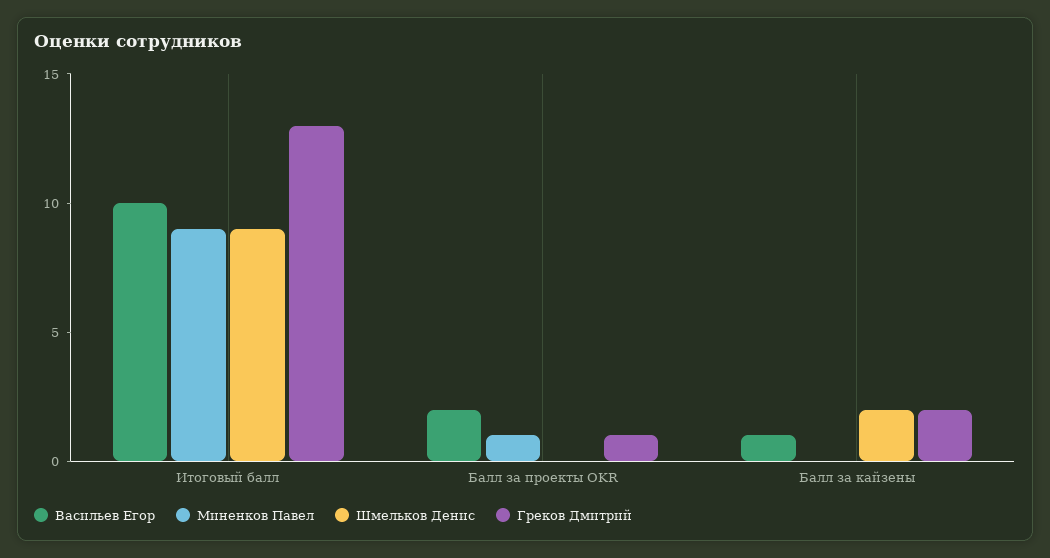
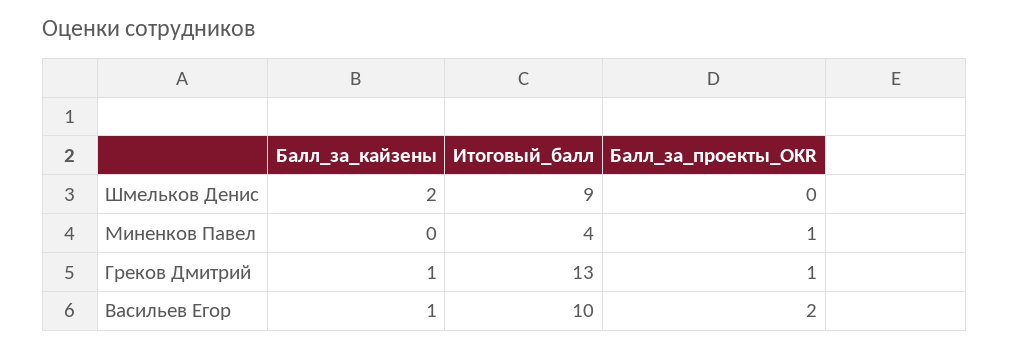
  {
    "Васильев Егор": {
      "Итоговый балл": 10,
      "Балл за проекты OKR": 2,
      "Балл за кайзены": 1
    },
    "Миненков Павел": {
-     "Итоговый балл": 9,
+     "Итоговый балл": 4,
      "Балл за проекты OKR": 1,
      "Балл за кайзены": 0
    },
    "Шмельков Денис": {
      "Итоговый балл": 9,
      "Балл за проекты OKR": 0,
      "Балл за кайзены": 2
    },
    "Греков Дмитрий": {
      "Итоговый балл": 13,
      "Балл за проекты OKR": 1,
-     "Балл за кайзены": 2
+     "Балл за кайзены": 1
    }
  }

